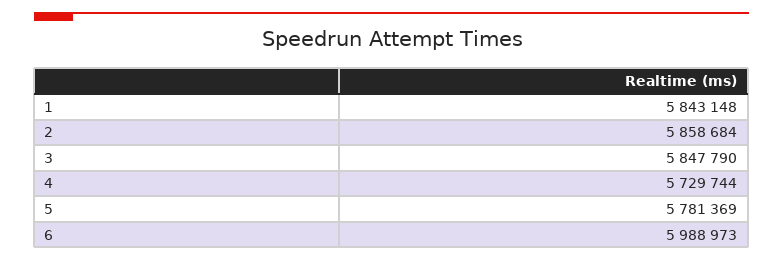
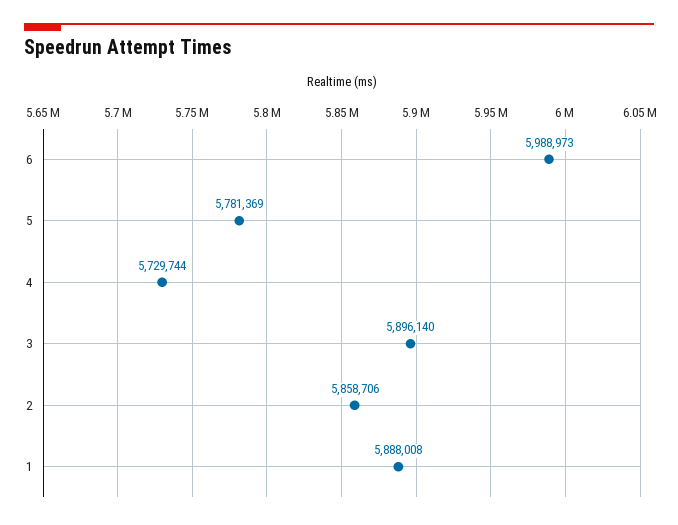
  {
-   "1": 5843148,
+   "1": 5888008,
-   "2": 5858684,
+   "2": 5858706,
-   "3": 5847790,
+   "3": 5896140,
    "4": 5729744,
    "5": 5781369,
    "6": 5988973
  }

